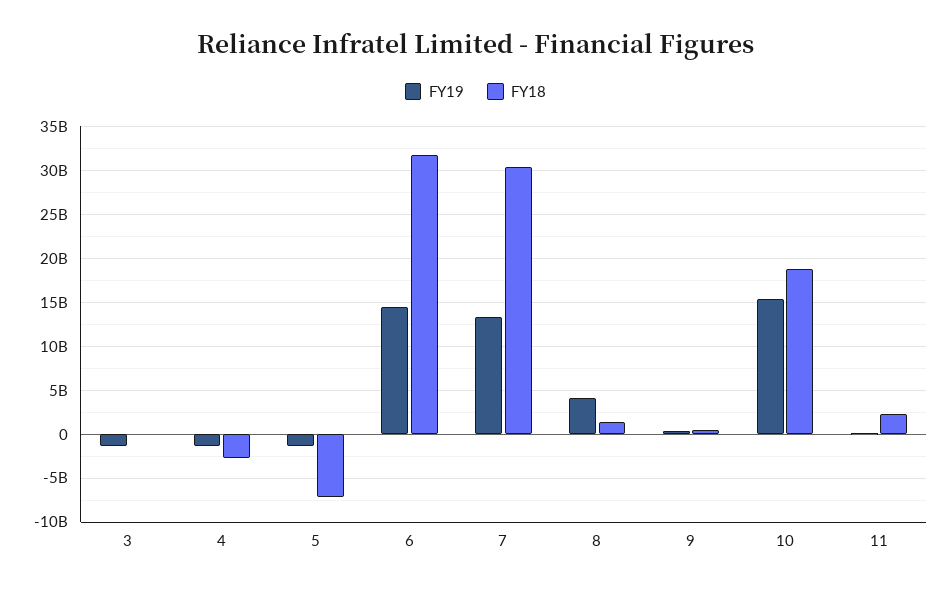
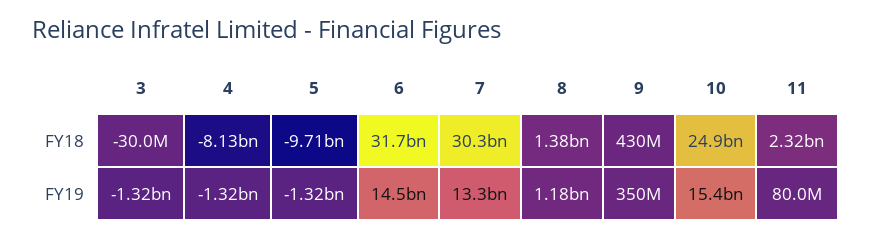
  {
    "FY19": {
      "3": -1320000000,
      "4": -1320000000,
      "5": -1320000000,
      "6": 14500000000,
      "7": 13300000000,
-     "8": 4000000000,
+     "8": 1180000000,
      "9": 350000000,
      "10": 15400000000,
      "11": 80000000
    },
    "FY18": {
      "3": -30000000,
-     "4": -3000000000,
+     "4": -8130000000,
-     "5": -7000000000,
+     "5": -9710000000,
      "6": 31700000000,
      "7": 30300000000,
      "8": 1380000000,
      "9": 430000000,
-     "10": 19000000000,
+     "10": 24900000000,
      "11": 2320000000
    }
  }

